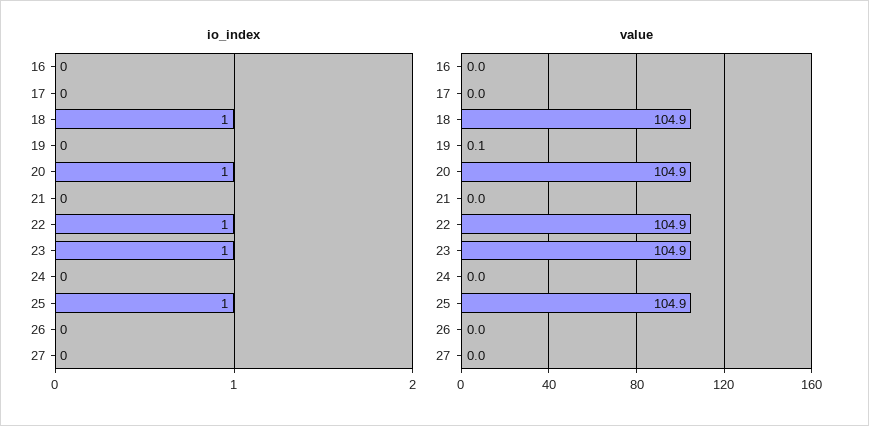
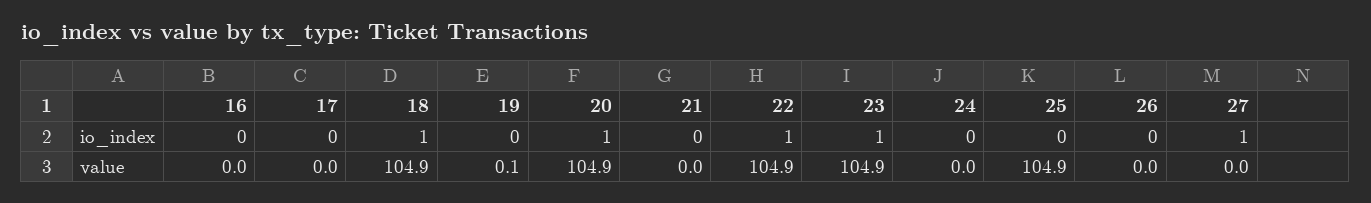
  {
    "io_index": {
      "16": 0,
      "17": 0,
      "18": 1,
      "19": 0,
      "20": 1,
      "21": 0,
      "22": 1,
      "23": 1,
      "24": 0,
-     "25": 1,
+     "25": 0,
      "26": 0,
-     "27": 0
+     "27": 1
    },
    "value": {
      "16": 0,
      "17": 0,
      "18": 104.9,
      "19": 0.1,
      "20": 104.9,
      "21": 0,
      "22": 104.9,
      "23": 104.9,
      "24": 0,
      "25": 104.9,
      "26": 0,
      "27": 0
    }
  }

